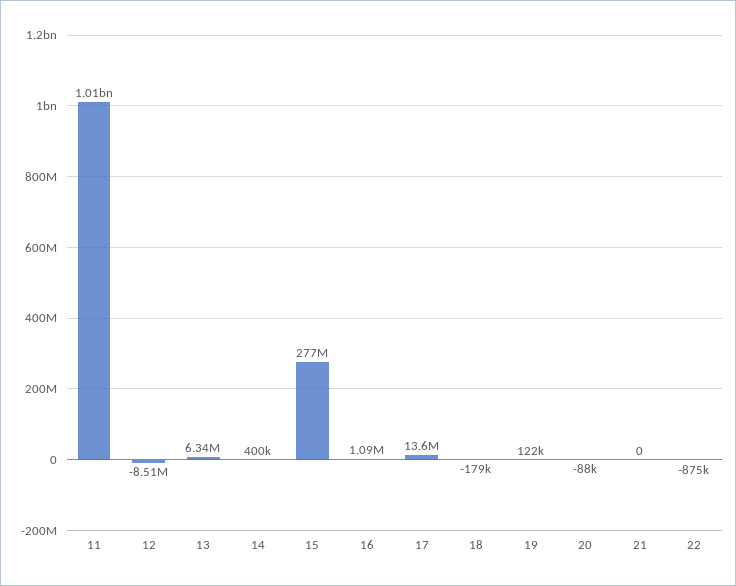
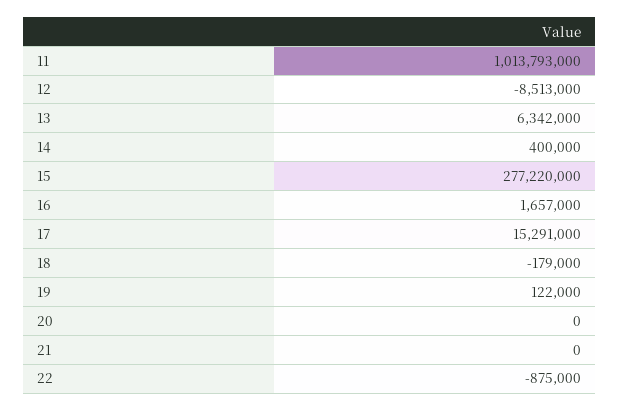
  {
    "11": 1013793000,
    "12": -8513000,
    "13": 6342000,
    "14": 400000,
    "15": 277220000,
-   "16": 1090000,
+   "16": 1657000,
-   "17": 13600000,
+   "17": 15291000,
    "18": -179000,
    "19": 122000,
-   "20": -88000,
+   "20": 0,
    "21": 0,
    "22": -875000
  }

